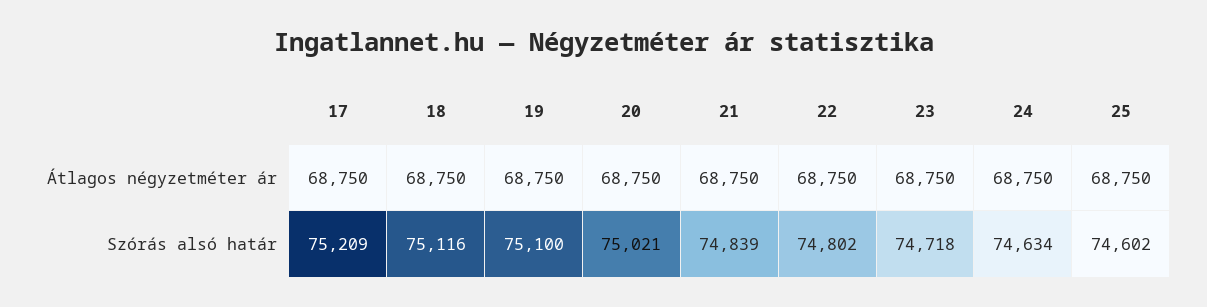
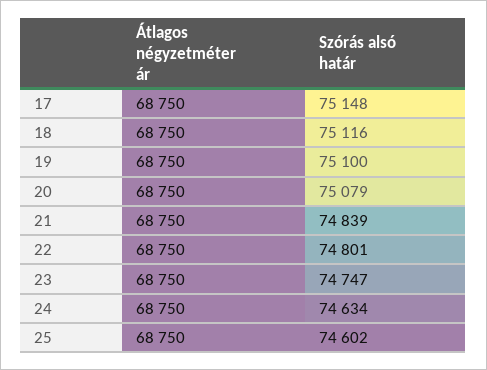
  {
    "17": {
      "Átlagos négyzetméter ár": 68750,
-     "Szórás alsó határ": 75209
+     "Szórás alsó határ": 75148
    },
    "18": {
      "Átlagos négyzetméter ár": 68750,
      "Szórás alsó határ": 75116
    },
    "19": {
      "Átlagos négyzetméter ár": 68750,
      "Szórás alsó határ": 75100
    },
    "20": {
      "Átlagos négyzetméter ár": 68750,
-     "Szórás alsó határ": 75021
+     "Szórás alsó határ": 75079
    },
    "21": {
      "Átlagos négyzetméter ár": 68750,
      "Szórás alsó határ": 74839
    },
    "22": {
      "Átlagos négyzetméter ár": 68750,
-     "Szórás alsó határ": 74802
+     "Szórás alsó határ": 74801
    },
    "23": {
      "Átlagos négyzetméter ár": 68750,
-     "Szórás alsó határ": 74718
+     "Szórás alsó határ": 74747
    },
    "24": {
      "Átlagos négyzetméter ár": 68750,
      "Szórás alsó határ": 74634
    },
    "25": {
      "Átlagos négyzetméter ár": 68750,
      "Szórás alsó határ": 74602
    }
  }

